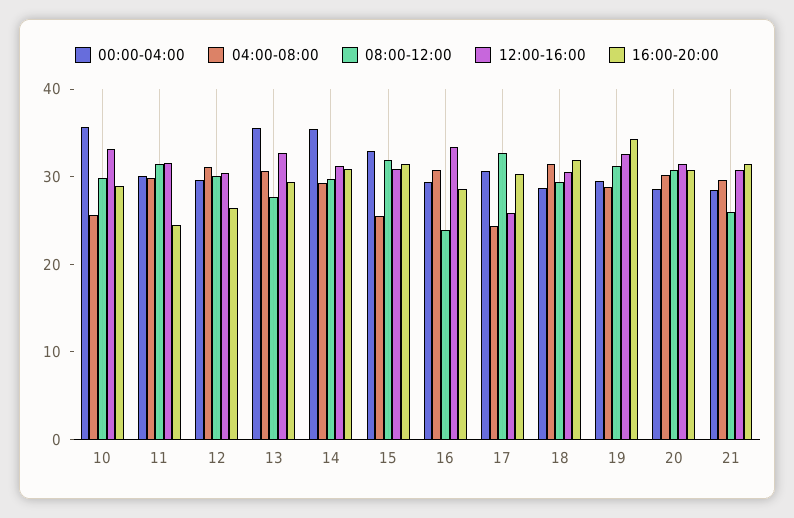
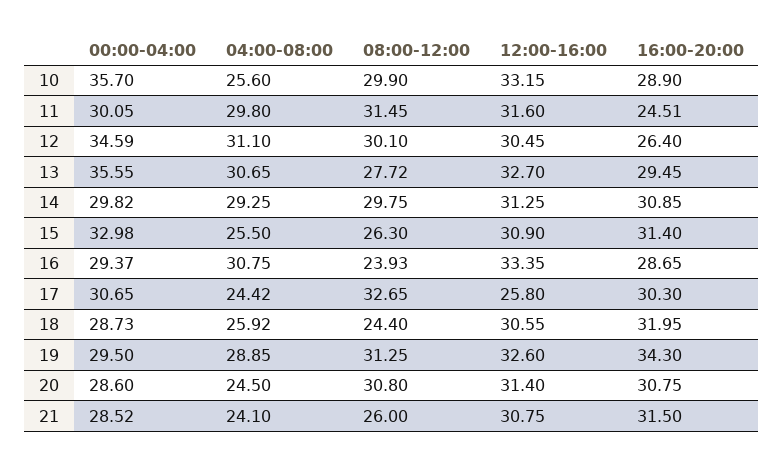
  {
    "00:00-04:00": {
      "10": 35.7,
      "11": 30.05,
-     "12": 30,
+     "12": 34.59,
      "13": 35.55,
-     "14": 36,
+     "14": 29.82,
      "15": 32.98,
      "16": 29.37,
      "17": 30.65,
      "18": 28.73,
      "19": 29.5,
      "20": 28.6,
      "21": 28.52
    },
    "04:00-08:00": {
      "10": 25.6,
      "11": 29.8,
      "12": 31.1,
      "13": 30.65,
      "14": 29.25,
      "15": 25.5,
      "16": 30.75,
      "17": 24.42,
-     "18": 32,
+     "18": 25.92,
      "19": 28.85,
-     "20": 30,
+     "20": 24.5,
-     "21": 30
+     "21": 24.1
    },
    "08:00-12:00": {
      "10": 29.9,
      "11": 31.45,
      "12": 30.1,
      "13": 27.72,
      "14": 29.75,
-     "15": 32,
+     "15": 26.3,
      "16": 23.93,
      "17": 32.65,
-     "18": 30,
+     "18": 24.4,
      "19": 31.25,
      "20": 30.8,
      "21": 26
    },
    "12:00-16:00": {
      "10": 33.15,
      "11": 31.6,
      "12": 30.45,
      "13": 32.7,
      "14": 31.25,
      "15": 30.9,
      "16": 33.35,
      "17": 25.8,
      "18": 30.55,
      "19": 32.6,
      "20": 31.4,
      "21": 30.75
    },
    "16:00-20:00": {
      "10": 28.9,
      "11": 24.51,
      "12": 26.4,
      "13": 29.45,
      "14": 30.85,
      "15": 31.4,
      "16": 28.65,
      "17": 30.3,
      "18": 31.95,
      "19": 34.3,
      "20": 30.75,
      "21": 31.5
    }
  }

